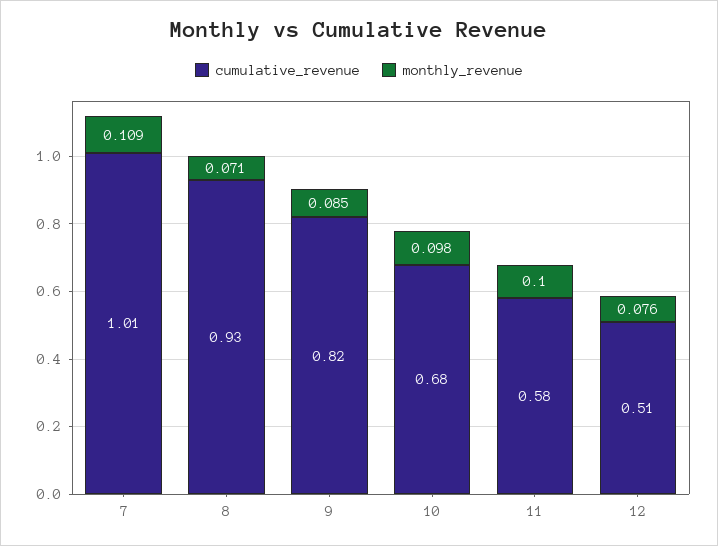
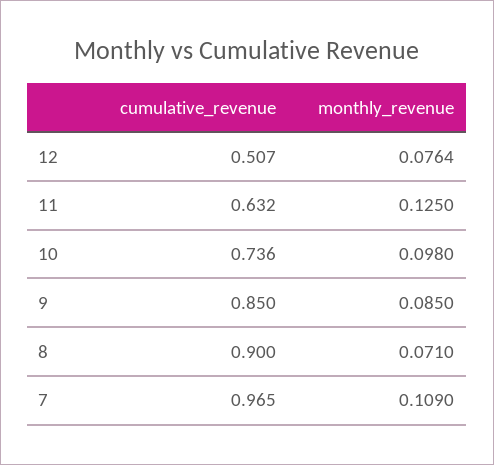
  {
    "cumulative_revenue": {
-     "7": 1.01,
+     "7": 0.965,
-     "8": 0.93,
+     "8": 0.9,
-     "9": 0.82,
+     "9": 0.85,
-     "10": 0.68,
+     "10": 0.736,
-     "11": 0.58,
+     "11": 0.632,
      "12": 0.507
    },
    "monthly_revenue": {
      "7": 0.109,
      "8": 0.071,
      "9": 0.085,
      "10": 0.098,
-     "11": 0.1,
+     "11": 0.125,
      "12": 0.0764
    }
  }

